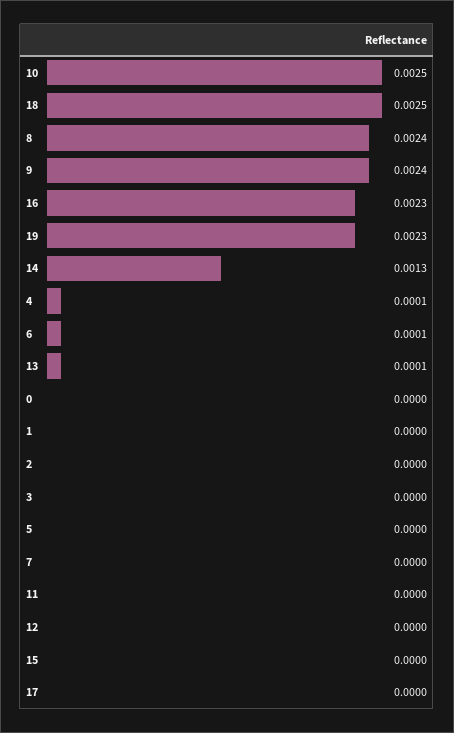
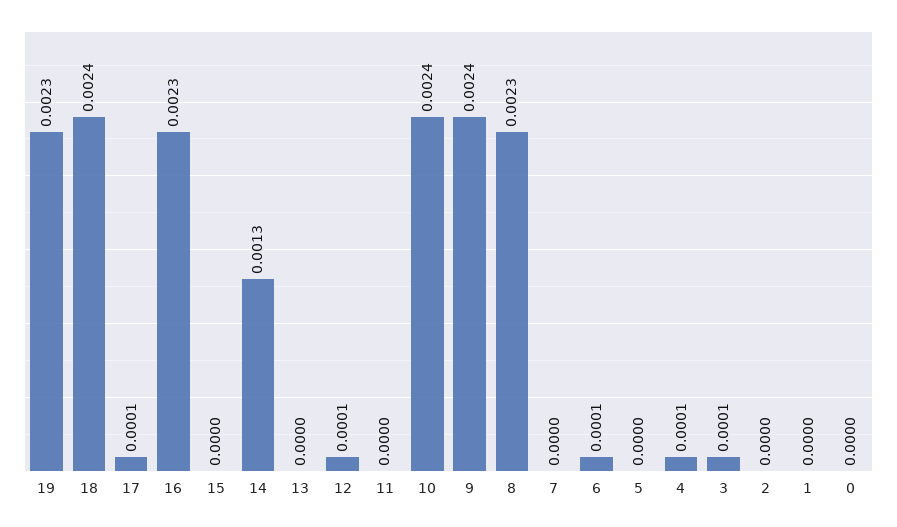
  {
-   "10": 0.0025,
+   "10": 0.0024,
-   "18": 0.0025,
+   "18": 0.0024,
-   "8": 0.0024,
+   "8": 0.0023,
    "9": 0.0024,
    "16": 0.0023,
    "19": 0.0023,
    "14": 0.0013,
    "4": 0.0001,
    "6": 0.0001,
-   "13": 0.0001,
+   "13": 0,
    "0": 0,
    "1": 0,
    "2": 0,
-   "3": 0,
+   "3": 0.0001,
    "5": 0,
    "7": 0,
    "11": 0,
-   "12": 0,
+   "12": 0.0001,
    "15": 0,
-   "17": 0
+   "17": 0.0001
  }

